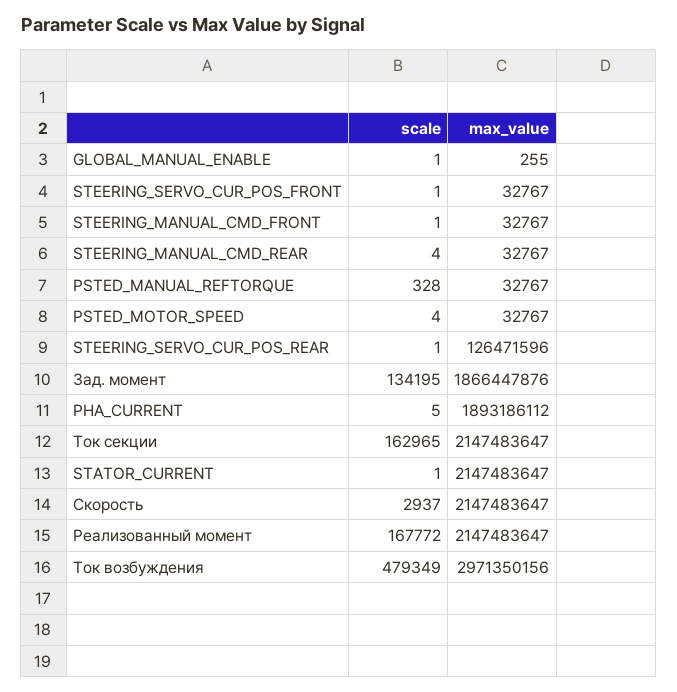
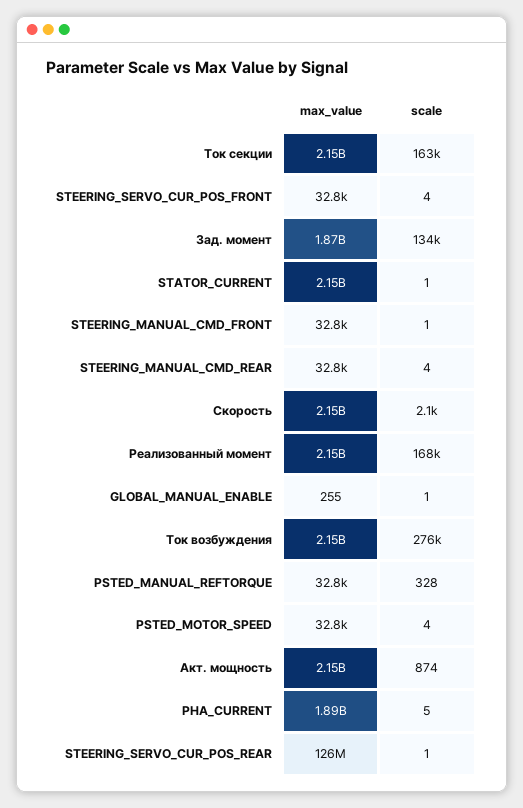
  {
    "scale": {
      "GLOBAL_MANUAL_ENABLE": 1,
-     "STEERING_SERVO_CUR_POS_FRONT": 1,
+     "STEERING_SERVO_CUR_POS_FRONT": 4,
      "STEERING_MANUAL_CMD_FRONT": 1,
      "STEERING_MANUAL_CMD_REAR": 4,
      "PSTED_MANUAL_REFTORQUE": 328,
      "PSTED_MOTOR_SPEED": 4,
      "STEERING_SERVO_CUR_POS_REAR": 1,
      "Зад. момент": 134195,
      "PHA_CURRENT": 5,
      "Ток секции": 162965,
      "STATOR_CURRENT": 1,
-     "Скорость": 2937,
+     "Скорость": 2100,
      "Реализованный момент": 167772,
-     "Ток возбуждения": 479349
+     "Ток возбуждения": 276000,
+     "Акт. мощность": 874
    },
    "max_value": {
      "GLOBAL_MANUAL_ENABLE": 255,
      "STEERING_SERVO_CUR_POS_FRONT": 32767,
      "STEERING_MANUAL_CMD_FRONT": 32767,
      "STEERING_MANUAL_CMD_REAR": 32767,
      "PSTED_MANUAL_REFTORQUE": 32767,
      "PSTED_MOTOR_SPEED": 32767,
      "STEERING_SERVO_CUR_POS_REAR": 126471596,
      "Зад. момент": 1866447876,
      "PHA_CURRENT": 1893186112,
      "Ток секции": 2147483647,
      "STATOR_CURRENT": 2147483647,
      "Скорость": 2147483647,
      "Реализованный момент": 2147483647,
-     "Ток возбуждения": 2971350156
+     "Ток возбуждения": 2150000000,
+     "Акт. мощность": 2150000000
    }
  }

